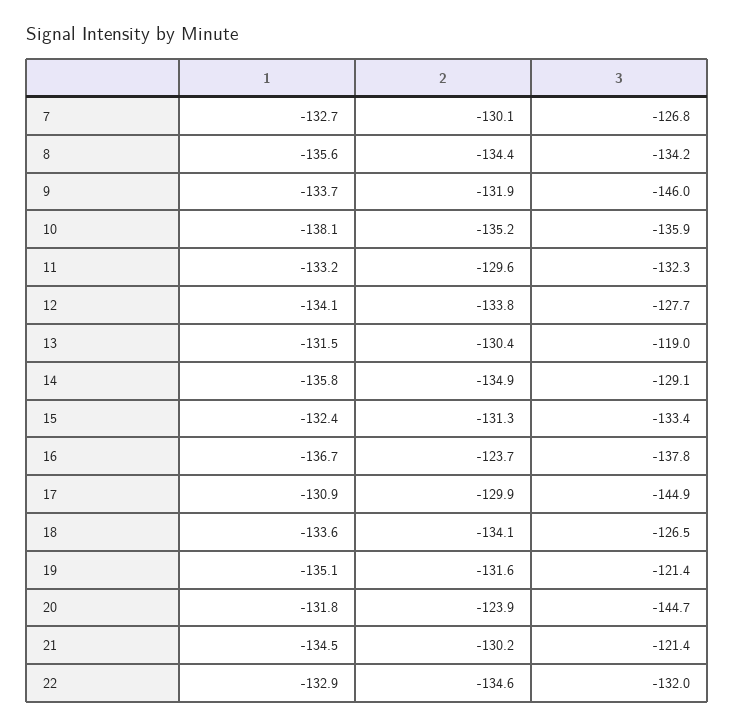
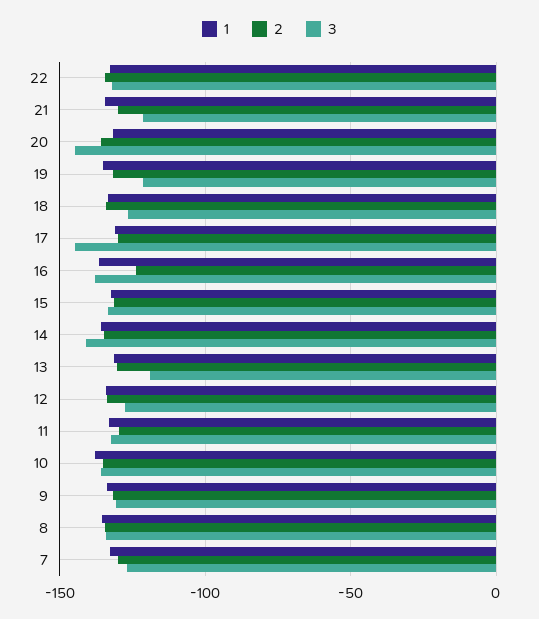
  {
    "1": {
      "7": -132.7,
      "8": -135.6,
      "9": -133.7,
      "10": -138.1,
      "11": -133.2,
      "12": -134.1,
      "13": -131.5,
      "14": -135.8,
      "15": -132.4,
      "16": -136.7,
      "17": -130.9,
      "18": -133.6,
      "19": -135.1,
      "20": -131.8,
      "21": -134.5,
      "22": -132.9
    },
    "2": {
      "7": -130.1,
      "8": -134.4,
      "9": -131.9,
      "10": -135.2,
      "11": -129.6,
      "12": -133.8,
      "13": -130.4,
      "14": -134.9,
      "15": -131.3,
      "16": -123.7,
      "17": -129.9,
      "18": -134.1,
      "19": -131.6,
-     "20": -123.9,
+     "20": -135,
      "21": -130.2,
      "22": -134.6
    },
    "3": {
      "7": -126.8,
      "8": -134.2,
-     "9": -146,
+     "9": -130,
      "10": -135.9,
      "11": -132.3,
      "12": -127.7,
      "13": -119,
-     "14": -129.1,
+     "14": -140,
      "15": -133.4,
      "16": -137.8,
      "17": -144.9,
      "18": -126.5,
      "19": -121.4,
      "20": -144.7,
      "21": -121.4,
      "22": -132
    }
  }

